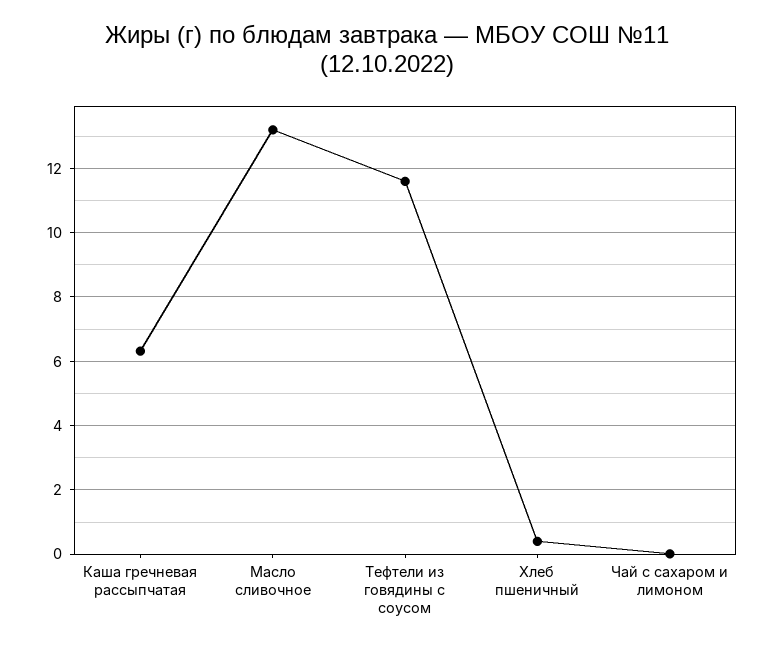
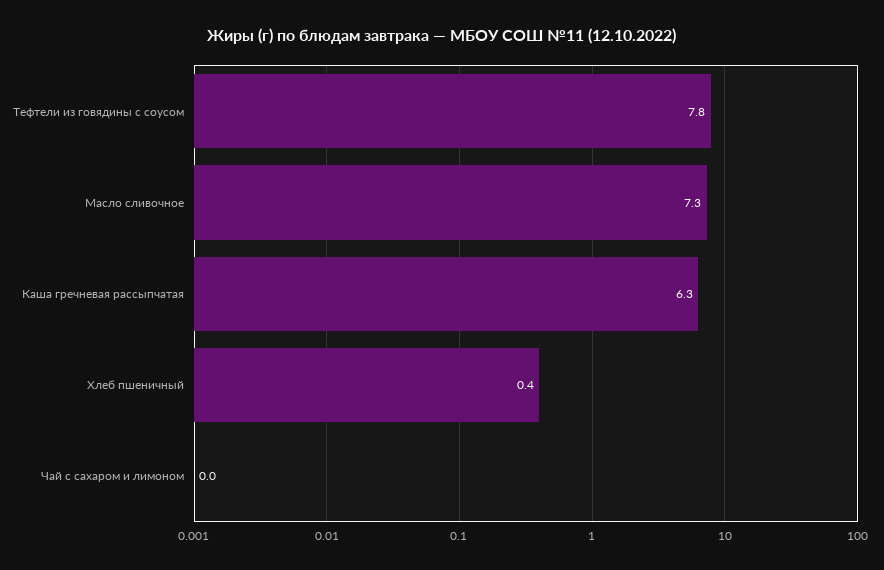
  {
    "Каша гречневая рассыпчатая": 6.3,
-   "Масло сливочное": 13.2,
+   "Масло сливочное": 7.3,
-   "Тефтели из говядины с соусом": 11.6,
+   "Тефтели из говядины с соусом": 7.8,
    "Хлеб пшеничный": 0.4,
    "Чай с сахаром и лимоном": 0
  }

